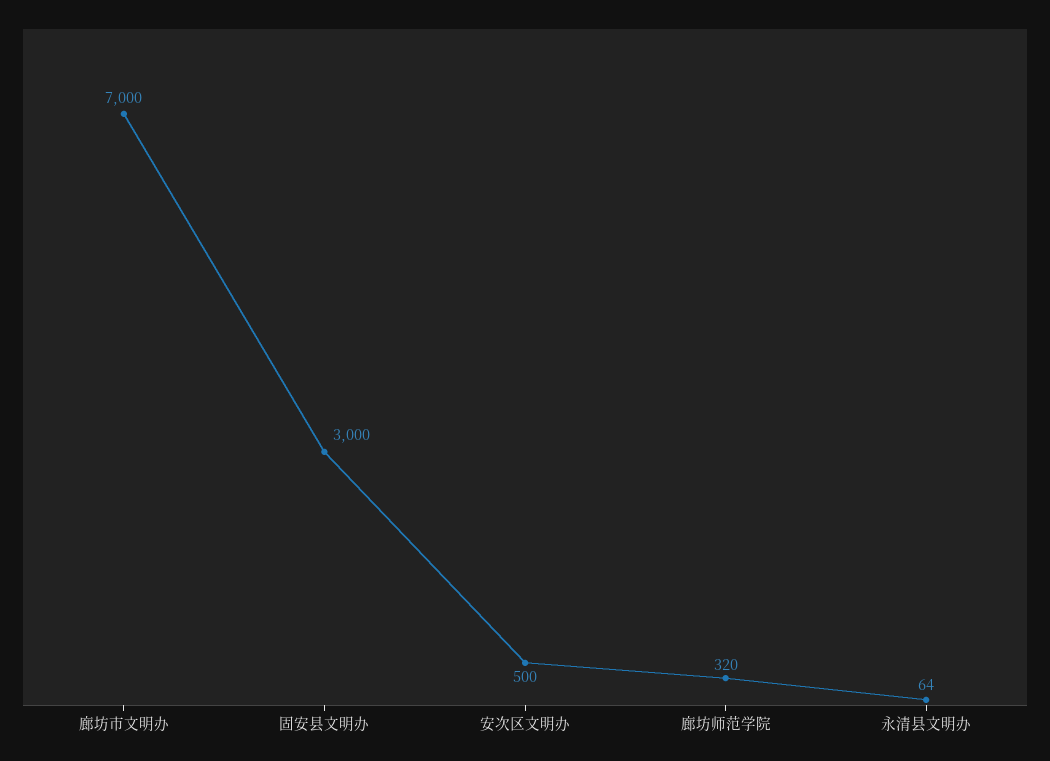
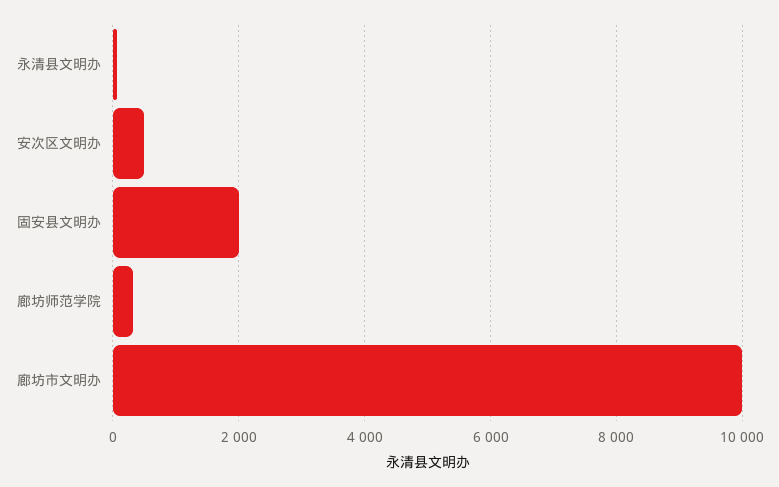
  {
-   "廊坊市文明办": 7000,
+   "廊坊市文明办": 10000,
-   "固安县文明办": 3000,
+   "固安县文明办": 2000,
    "安次区文明办": 500,
    "廊坊师范学院": 320,
    "永清县文明办": 64
  }

